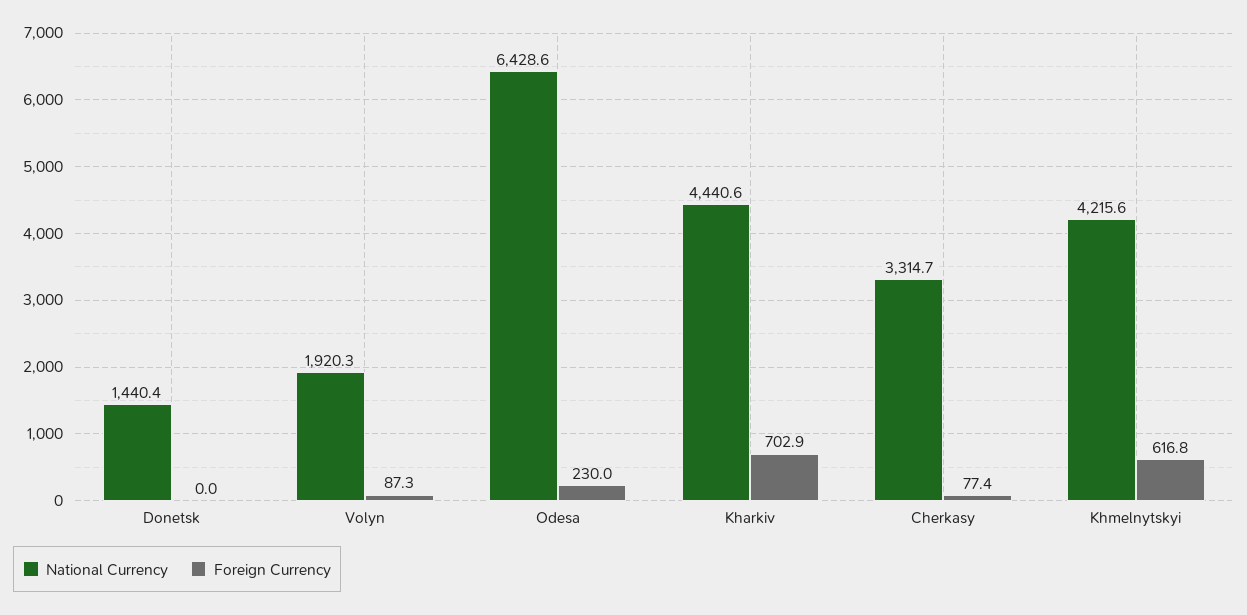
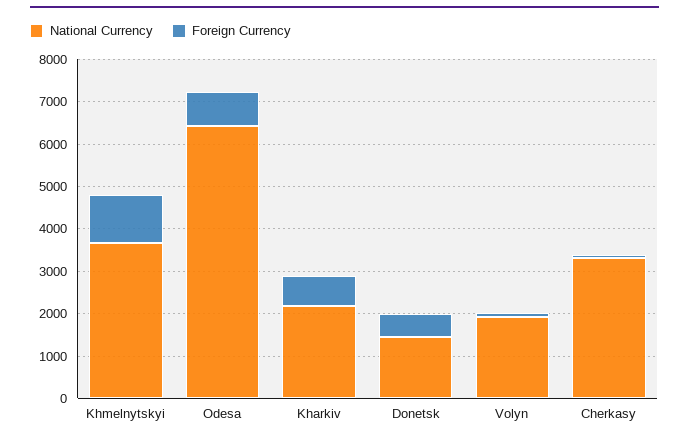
  {
    "National Currency": {
      "Donetsk": 1440.4,
      "Volyn": 1920.3,
      "Odesa": 6428.6,
-     "Kharkiv": 4440.6,
+     "Kharkiv": 2200,
      "Cherkasy": 3314.7,
-     "Khmelnytskyi": 4215.6
+     "Khmelnytskyi": 3600
    },
    "Foreign Currency": {
-     "Donetsk": 0,
+     "Donetsk": 600,
      "Volyn": 87.3,
-     "Odesa": 230,
+     "Odesa": 800,
      "Kharkiv": 702.9,
      "Cherkasy": 77.4,
-     "Khmelnytskyi": 616.8
+     "Khmelnytskyi": 1200
    }
  }

